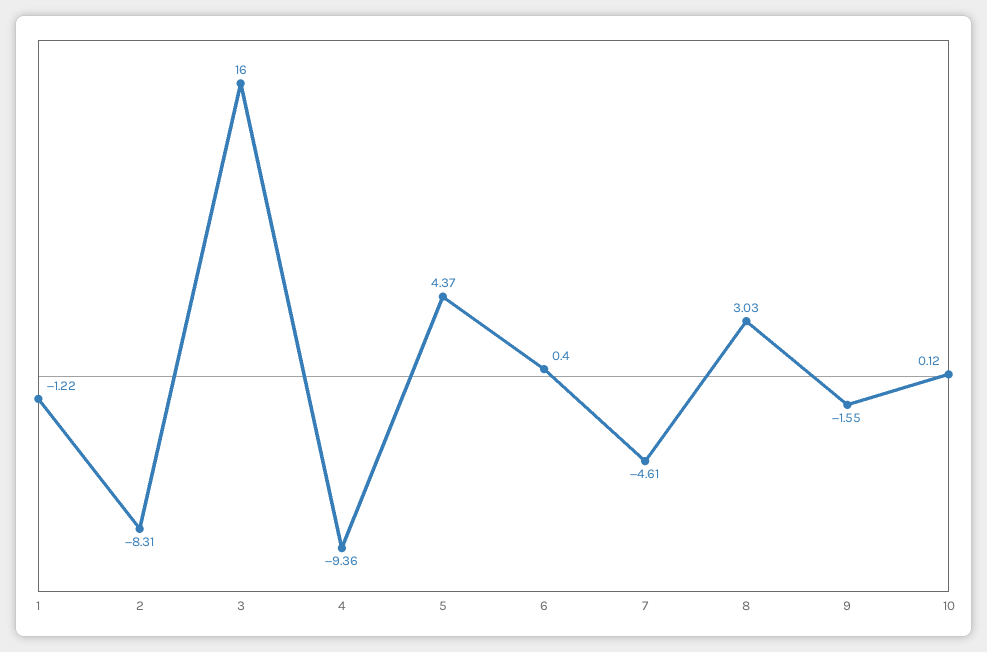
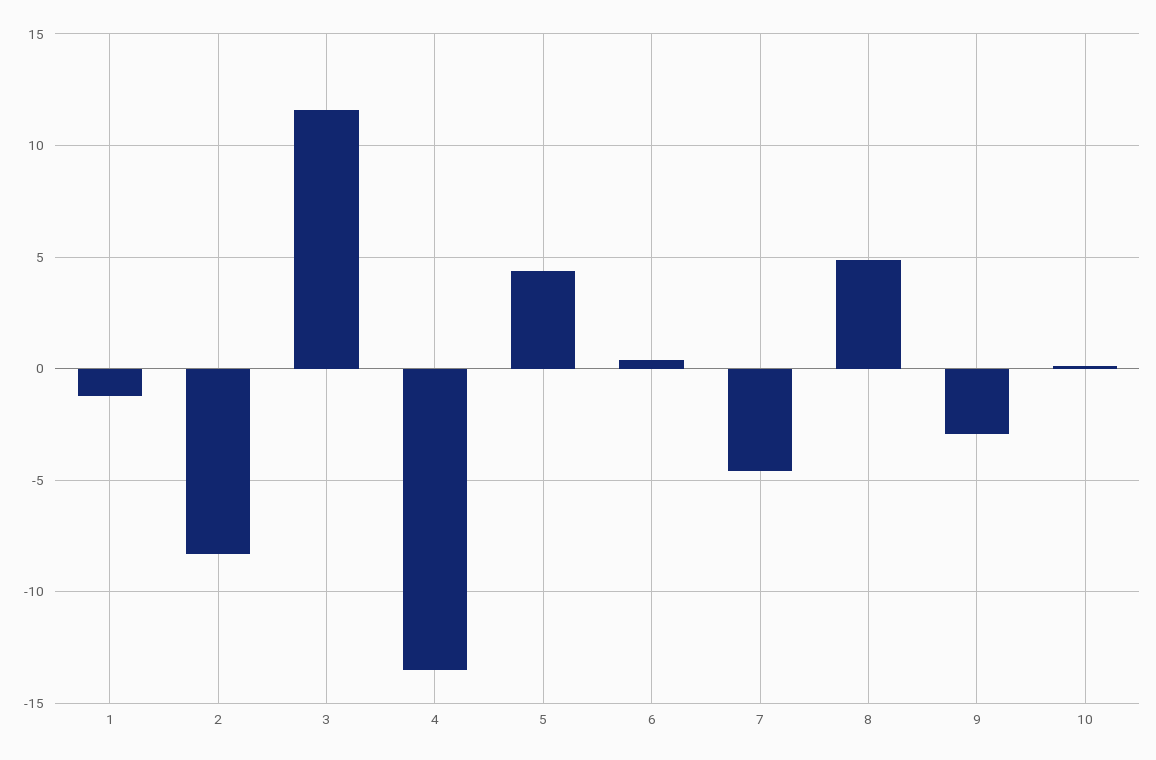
  {
    "1": -1.22,
    "2": -8.31,
-   "3": 16,
+   "3": 11.5,
-   "4": -9.36,
+   "4": -13.5,
    "5": 4.37,
    "6": 0.4,
    "7": -4.61,
-   "8": 3.03,
+   "8": 5,
-   "9": -1.55,
+   "9": -3,
    "10": 0.12
  }

